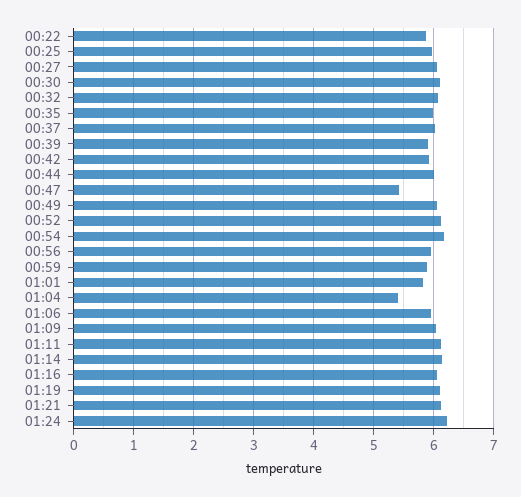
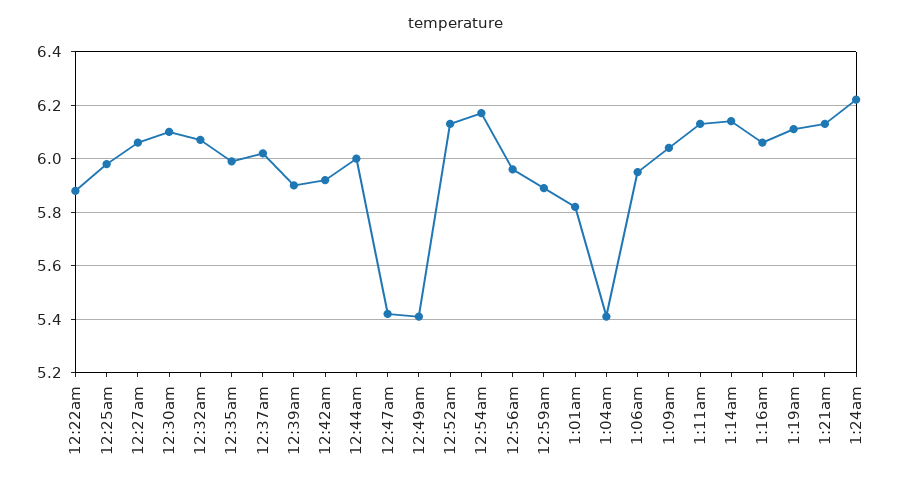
  {
    "00:22": 5.9,
    "00:25": 6,
    "00:27": 6.05,
    "00:30": 6.1,
    "00:32": 6.05,
    "00:35": 6,
    "00:37": 6,
    "00:39": 5.9,
    "00:42": 5.9,
    "00:44": 6,
    "00:47": 5.4,
-   "00:49": 6,
+   "00:49": 5.4,
    "00:52": 6.15,
    "00:54": 6.15,
    "00:56": 5.95,
    "00:59": 5.9,
    "01:01": 5.8,
    "01:04": 5.4,
    "01:06": 5.95,
    "01:09": 6.05,
    "01:11": 6.15,
    "01:14": 6.15,
    "01:16": 6.05,
    "01:19": 6.1,
    "01:21": 6.15,
    "01:24": 6.2
  }

